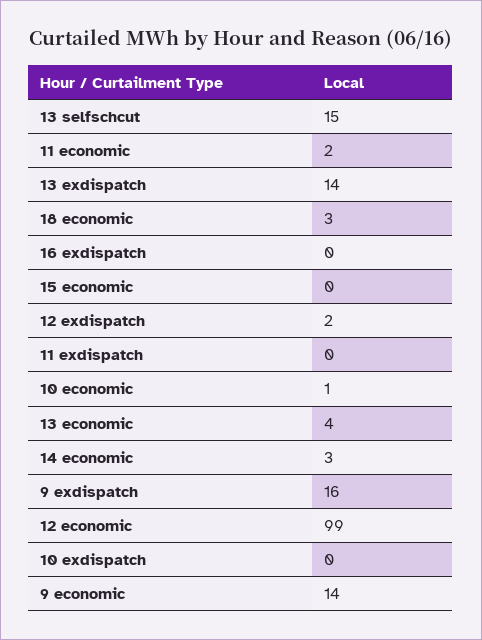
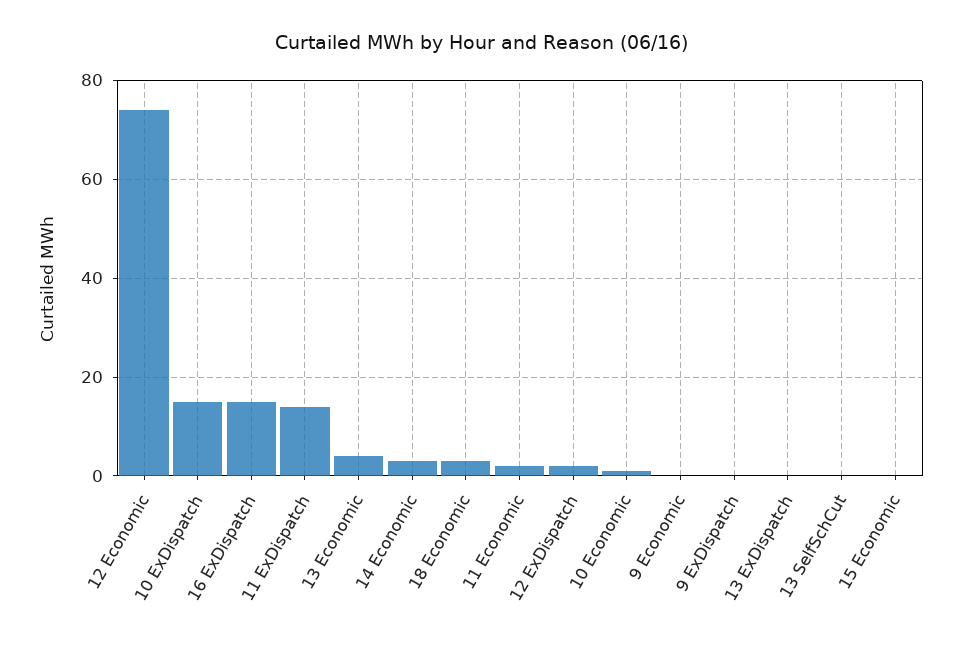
  {
-   "13 selfschcut": 15,
+   "13 selfschcut": 0,
    "11 economic": 2,
-   "13 exdispatch": 14,
+   "13 exdispatch": 0,
    "18 economic": 3,
-   "16 exdispatch": 0,
+   "16 exdispatch": 15,
    "15 economic": 0,
    "12 exdispatch": 2,
-   "11 exdispatch": 0,
+   "11 exdispatch": 15,
    "10 economic": 1,
    "13 economic": 4,
    "14 economic": 3,
-   "9 exdispatch": 16,
+   "9 exdispatch": 0,
-   "12 economic": 99,
+   "12 economic": 75,
-   "10 exdispatch": 0,
+   "10 exdispatch": 15,
-   "9 economic": 14
+   "9 economic": 0
  }

